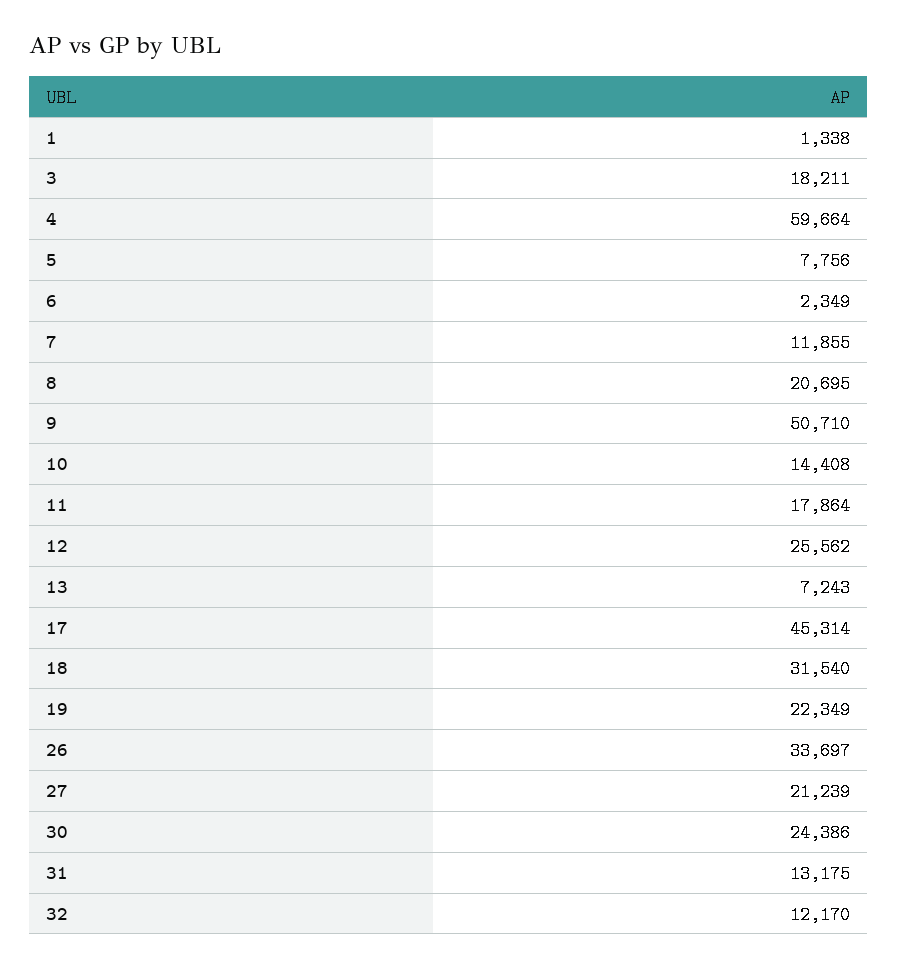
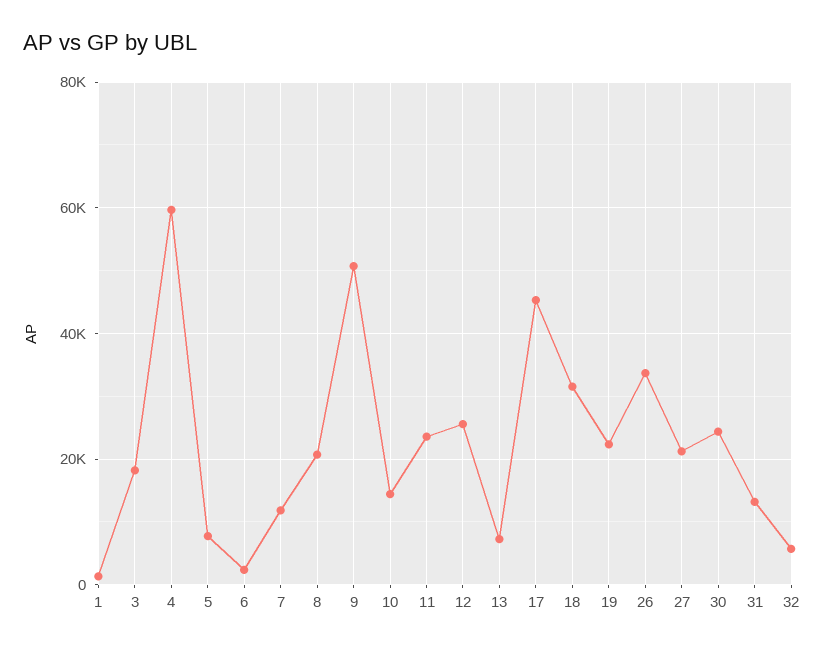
  {
    "1": 1338,
    "3": 18211,
    "4": 59664,
    "5": 7756,
    "6": 2349,
    "7": 11855,
    "8": 20695,
    "9": 50710,
    "10": 14408,
-   "11": 17864,
+   "11": 24000,
    "12": 25562,
    "13": 7243,
    "17": 45314,
    "18": 31540,
    "19": 22349,
    "26": 33697,
    "27": 21239,
    "30": 24386,
    "31": 13175,
-   "32": 12170
+   "32": 6000
  }

